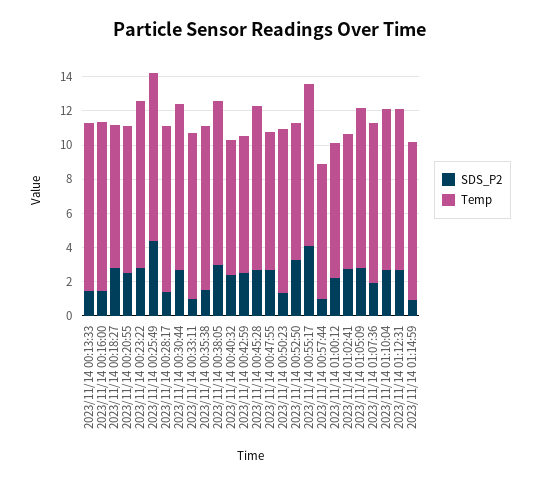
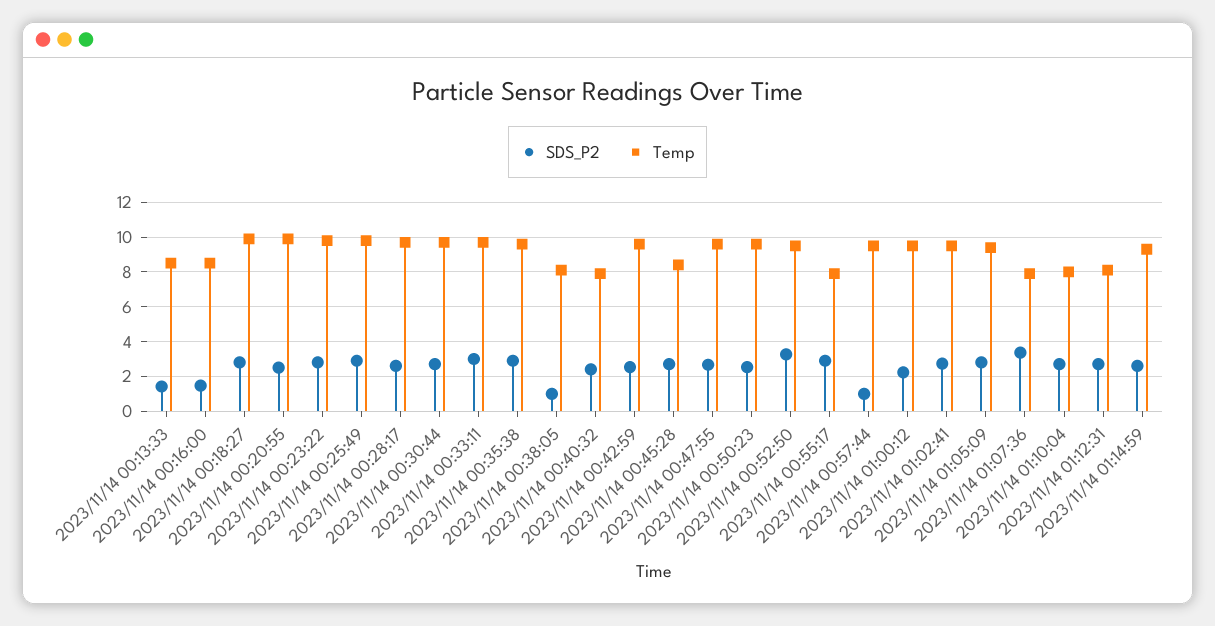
  {
    "SDS_P2": {
      "2023/11/14 00:13:33": 1.5,
      "2023/11/14 00:16:00": 1.5,
      "2023/11/14 00:18:27": 3,
      "2023/11/14 00:20:55": 2.5,
      "2023/11/14 00:23:22": 3,
-     "2023/11/14 00:25:49": 4.5,
+     "2023/11/14 00:25:49": 3,
-     "2023/11/14 00:28:17": 1.5,
+     "2023/11/14 00:28:17": 2.5,
      "2023/11/14 00:30:44": 2.5,
-     "2023/11/14 00:33:11": 1,
+     "2023/11/14 00:33:11": 3,
-     "2023/11/14 00:35:38": 1.5,
+     "2023/11/14 00:35:38": 3,
-     "2023/11/14 00:38:05": 3,
+     "2023/11/14 00:38:05": 1,
      "2023/11/14 00:40:32": 2.5,
      "2023/11/14 00:42:59": 2.5,
      "2023/11/14 00:45:28": 2.5,
      "2023/11/14 00:47:55": 2.5,
-     "2023/11/14 00:50:23": 1.5,
+     "2023/11/14 00:50:23": 2.5,
      "2023/11/14 00:52:50": 3.5,
-     "2023/11/14 00:55:17": 4,
+     "2023/11/14 00:55:17": 3,
      "2023/11/14 00:57:44": 1,
      "2023/11/14 01:00:12": 2,
      "2023/11/14 01:02:41": 2.5,
      "2023/11/14 01:05:09": 3,
-     "2023/11/14 01:07:36": 2,
+     "2023/11/14 01:07:36": 3.5,
      "2023/11/14 01:10:04": 2.5,
      "2023/11/14 01:12:31": 2.5,
-     "2023/11/14 01:14:59": 1
+     "2023/11/14 01:14:59": 2.5
    },
    "Temp": {
-     "2023/11/14 00:13:33": 10,
+     "2023/11/14 00:13:33": 8.5,
-     "2023/11/14 00:16:00": 10,
+     "2023/11/14 00:16:00": 8.5,
-     "2023/11/14 00:18:27": 8.5,
+     "2023/11/14 00:18:27": 10,
-     "2023/11/14 00:20:55": 8.5,
+     "2023/11/14 00:20:55": 10,
      "2023/11/14 00:23:22": 10,
      "2023/11/14 00:25:49": 10,
      "2023/11/14 00:28:17": 9.5,
      "2023/11/14 00:30:44": 9.5,
      "2023/11/14 00:33:11": 9.5,
      "2023/11/14 00:35:38": 9.5,
-     "2023/11/14 00:38:05": 9.5,
+     "2023/11/14 00:38:05": 8,
      "2023/11/14 00:40:32": 8,
-     "2023/11/14 00:42:59": 8,
+     "2023/11/14 00:42:59": 9.5,
-     "2023/11/14 00:45:28": 9.5,
+     "2023/11/14 00:45:28": 8.5,
-     "2023/11/14 00:47:55": 8,
+     "2023/11/14 00:47:55": 9.5,
      "2023/11/14 00:50:23": 9.5,
-     "2023/11/14 00:52:50": 8,
+     "2023/11/14 00:52:50": 9.5,
-     "2023/11/14 00:55:17": 9.5,
+     "2023/11/14 00:55:17": 8,
-     "2023/11/14 00:57:44": 8,
+     "2023/11/14 00:57:44": 9.5,
-     "2023/11/14 01:00:12": 8,
+     "2023/11/14 01:00:12": 9.5,
-     "2023/11/14 01:02:41": 8,
+     "2023/11/14 01:02:41": 9.5,
      "2023/11/14 01:05:09": 9.5,
-     "2023/11/14 01:07:36": 9.5,
+     "2023/11/14 01:07:36": 8,
-     "2023/11/14 01:10:04": 9.5,
+     "2023/11/14 01:10:04": 8,
-     "2023/11/14 01:12:31": 9.5,
+     "2023/11/14 01:12:31": 8,
      "2023/11/14 01:14:59": 9.5
    }
  }

